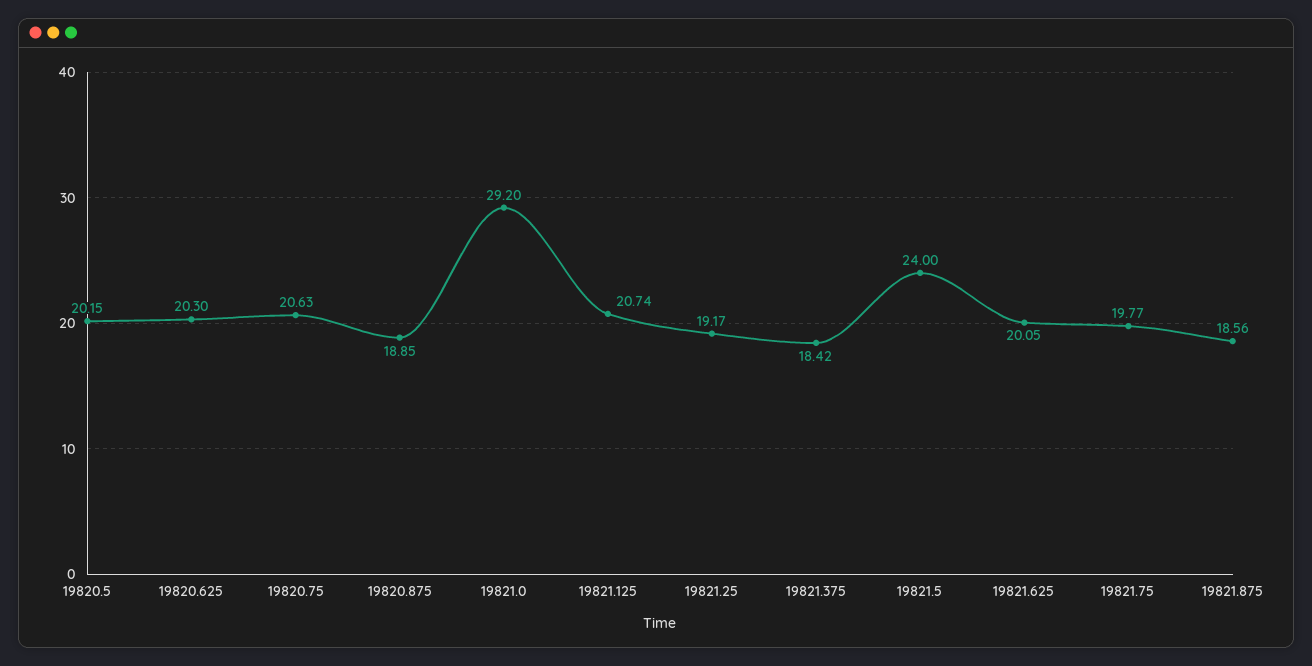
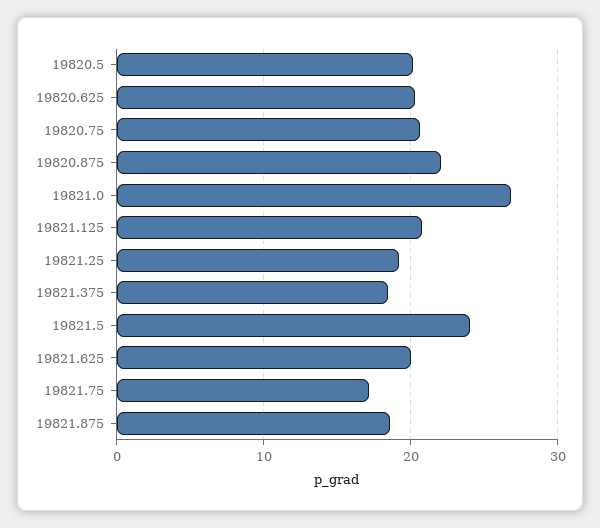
  {
    "19820.5": 20.15,
    "19820.625": 20.3,
    "19820.75": 20.63,
-   "19820.875": 18.85,
+   "19820.875": 22,
-   "19821.0": 29.2,
+   "19821.0": 27,
    "19821.125": 20.74,
    "19821.25": 19.17,
    "19821.375": 18.42,
    "19821.5": 24,
    "19821.625": 20.05,
-   "19821.75": 19.77,
+   "19821.75": 17,
    "19821.875": 18.56
  }

